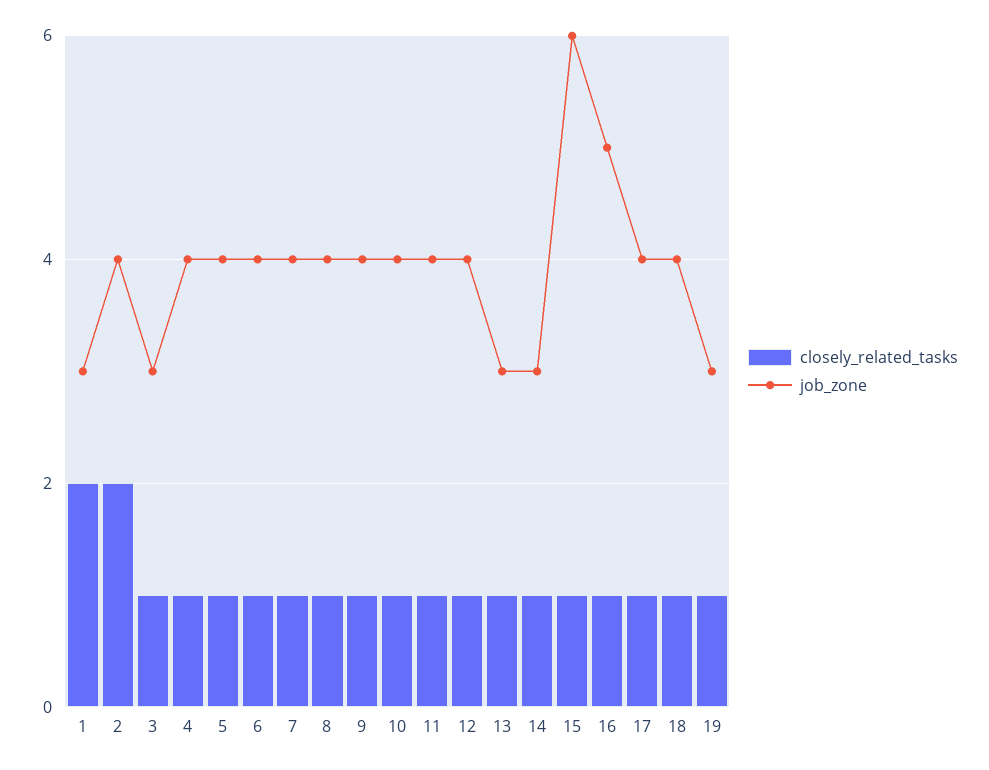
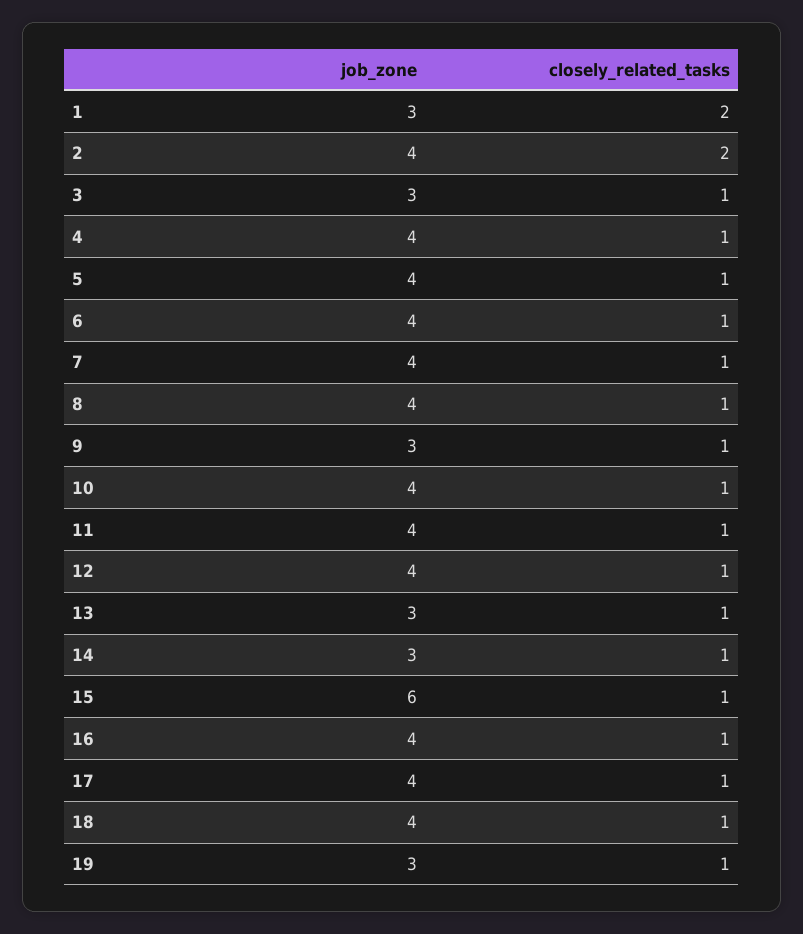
  {
    "closely_related_tasks": {
      "1": 2,
      "2": 2,
      "3": 1,
      "4": 1,
      "5": 1,
      "6": 1,
      "7": 1,
      "8": 1,
      "9": 1,
      "10": 1,
      "11": 1,
      "12": 1,
      "13": 1,
      "14": 1,
      "15": 1,
      "16": 1,
      "17": 1,
      "18": 1,
      "19": 1
    },
    "job_zone": {
      "1": 3,
      "2": 4,
      "3": 3,
      "4": 4,
      "5": 4,
      "6": 4,
      "7": 4,
      "8": 4,
-     "9": 4,
+     "9": 3,
      "10": 4,
      "11": 4,
      "12": 4,
      "13": 3,
      "14": 3,
      "15": 6,
-     "16": 5,
+     "16": 4,
      "17": 4,
      "18": 4,
      "19": 3
    }
  }

